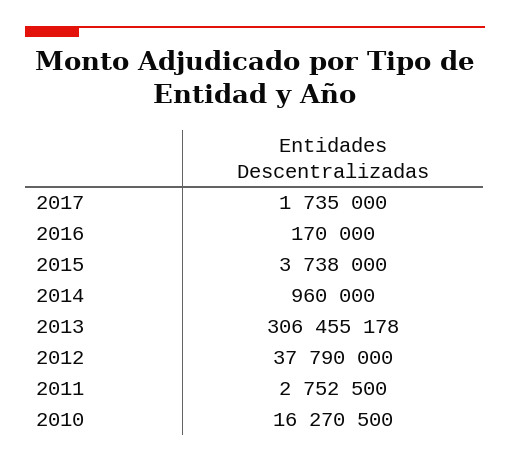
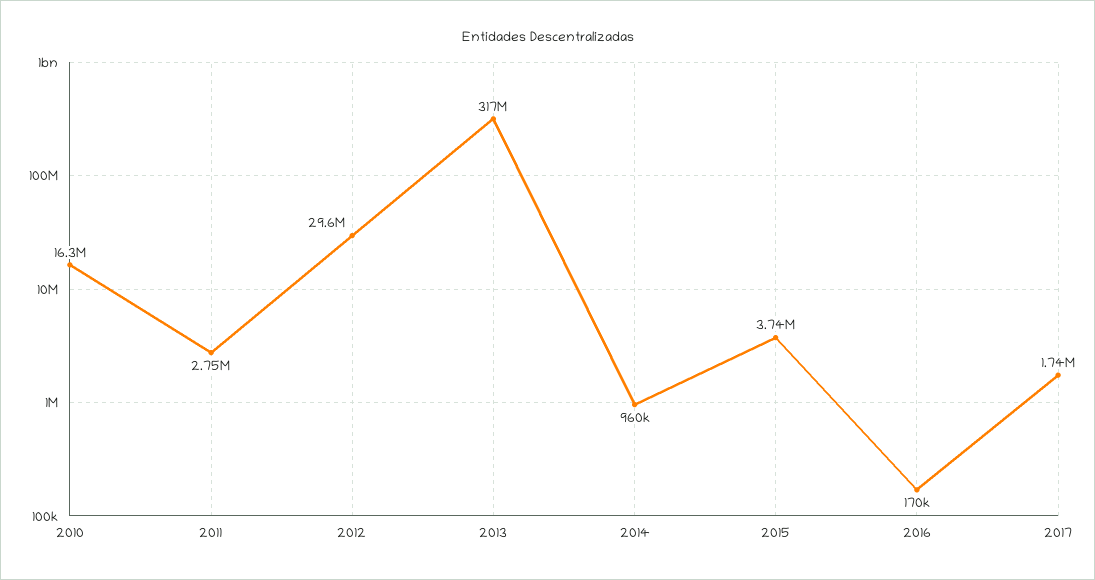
  {
    "2017": 1735000,
    "2016": 170000,
    "2015": 3738000,
    "2014": 960000,
-   "2013": 306455178,
+   "2013": 317000000,
-   "2012": 37790000,
+   "2012": 29600000,
    "2011": 2752500,
    "2010": 16270500
  }

